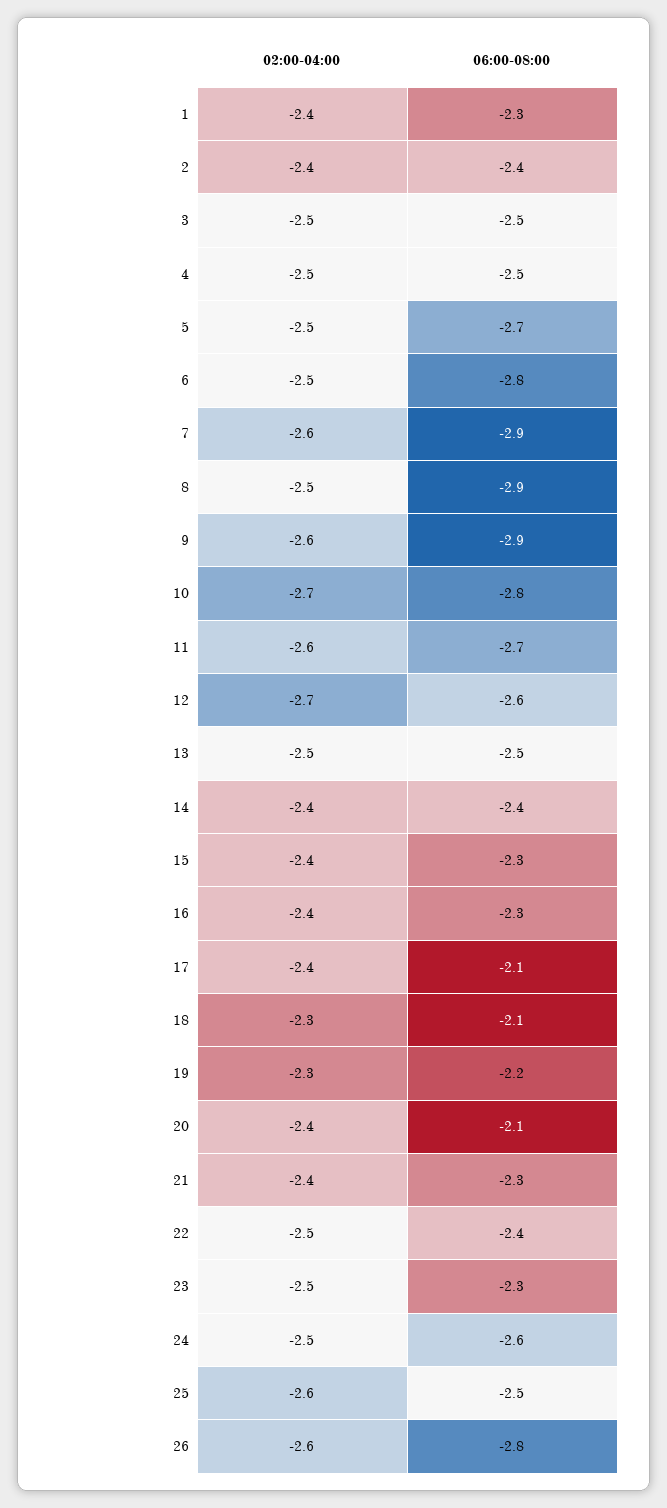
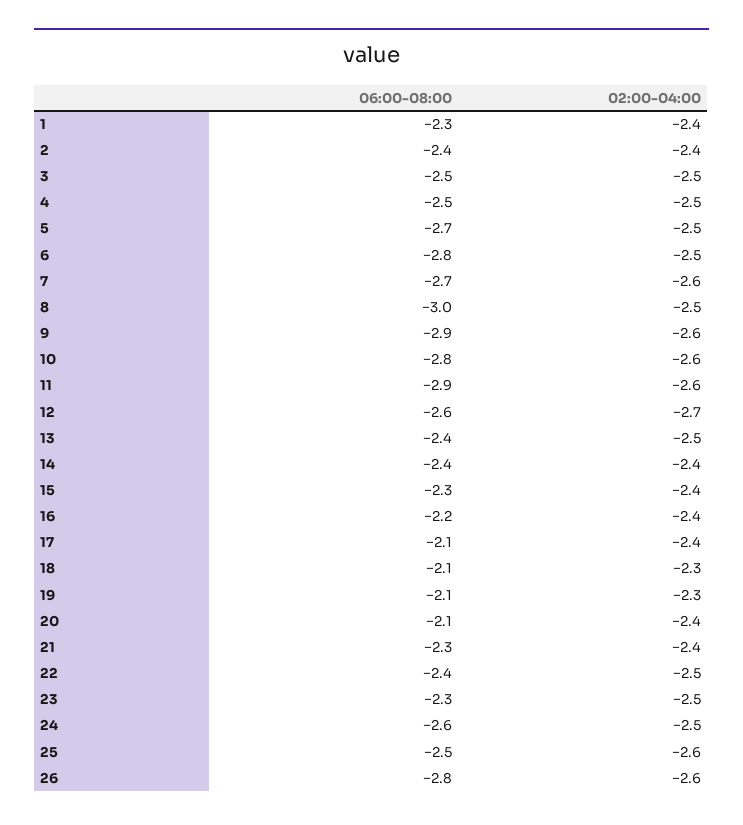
  {
    "02:00-04:00": {
      "1": -2.4,
      "2": -2.4,
      "3": -2.5,
      "4": -2.5,
      "5": -2.5,
      "6": -2.5,
      "7": -2.6,
      "8": -2.5,
      "9": -2.6,
-     "10": -2.7,
+     "10": -2.6,
      "11": -2.6,
      "12": -2.7,
      "13": -2.5,
      "14": -2.4,
      "15": -2.4,
      "16": -2.4,
      "17": -2.4,
      "18": -2.3,
      "19": -2.3,
      "20": -2.4,
      "21": -2.4,
      "22": -2.5,
      "23": -2.5,
      "24": -2.5,
      "25": -2.6,
      "26": -2.6
    },
    "06:00-08:00": {
      "1": -2.3,
      "2": -2.4,
      "3": -2.5,
      "4": -2.5,
      "5": -2.7,
      "6": -2.8,
-     "7": -2.9,
+     "7": -2.7,
-     "8": -2.9,
+     "8": -3,
      "9": -2.9,
      "10": -2.8,
-     "11": -2.7,
+     "11": -2.9,
      "12": -2.6,
-     "13": -2.5,
+     "13": -2.4,
      "14": -2.4,
      "15": -2.3,
-     "16": -2.3,
+     "16": -2.2,
      "17": -2.1,
      "18": -2.1,
-     "19": -2.2,
+     "19": -2.1,
      "20": -2.1,
      "21": -2.3,
      "22": -2.4,
      "23": -2.3,
      "24": -2.6,
      "25": -2.5,
      "26": -2.8
    }
  }

